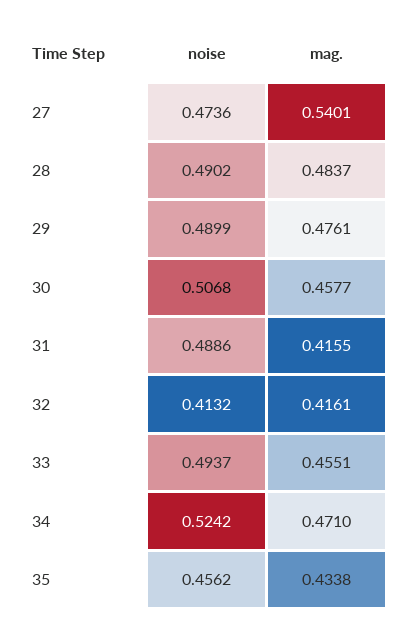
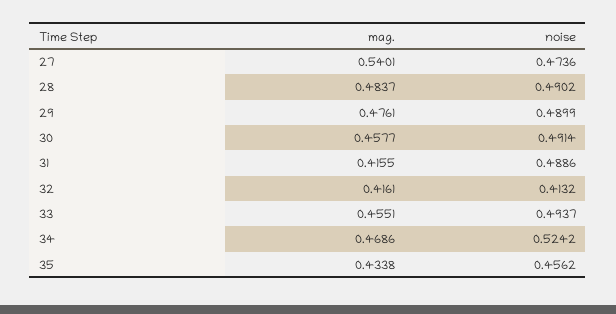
  {
    "noise": {
      "27": 0.4736,
      "28": 0.4902,
      "29": 0.4899,
-     "30": 0.5068,
+     "30": 0.4914,
      "31": 0.4886,
      "32": 0.4132,
      "33": 0.4937,
      "34": 0.5242,
      "35": 0.4562
    },
    "mag.": {
      "27": 0.5401,
      "28": 0.4837,
      "29": 0.4761,
      "30": 0.4577,
      "31": 0.4155,
      "32": 0.4161,
      "33": 0.4551,
-     "34": 0.471,
+     "34": 0.4686,
      "35": 0.4338
    }
  }

